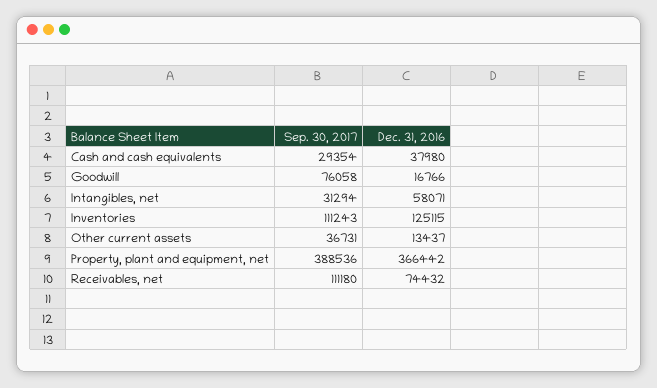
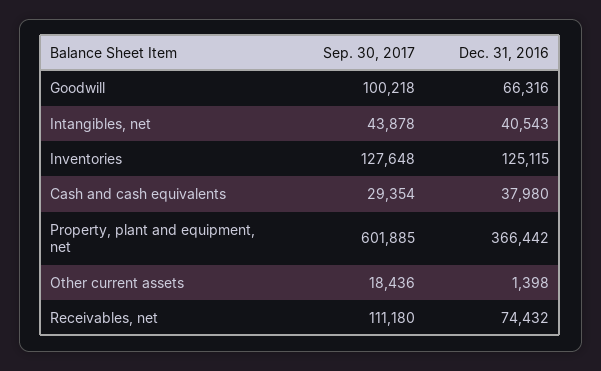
  {
    "Sep. 30, 2017": {
      "Cash and cash equivalents": 29354,
-     "Goodwill": 76058,
+     "Goodwill": 100218,
-     "Intangibles, net": 31294,
+     "Intangibles, net": 43878,
-     "Inventories": 111243,
+     "Inventories": 127648,
-     "Other current assets": 36731,
+     "Other current assets": 18436,
-     "Property, plant and equipment, net": 388536,
+     "Property, plant and equipment, net": 601885,
      "Receivables, net": 111180
    },
    "Dec. 31, 2016": {
      "Cash and cash equivalents": 37980,
-     "Goodwill": 16766,
+     "Goodwill": 66316,
-     "Intangibles, net": 58071,
+     "Intangibles, net": 40543,
      "Inventories": 125115,
-     "Other current assets": 13437,
+     "Other current assets": 1398,
      "Property, plant and equipment, net": 366442,
      "Receivables, net": 74432
    }
  }

